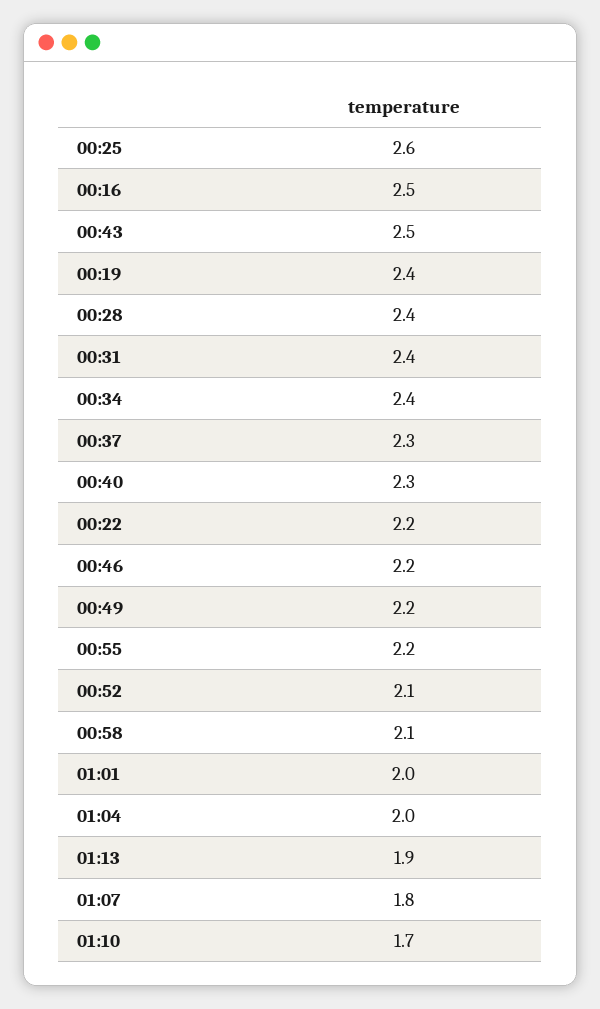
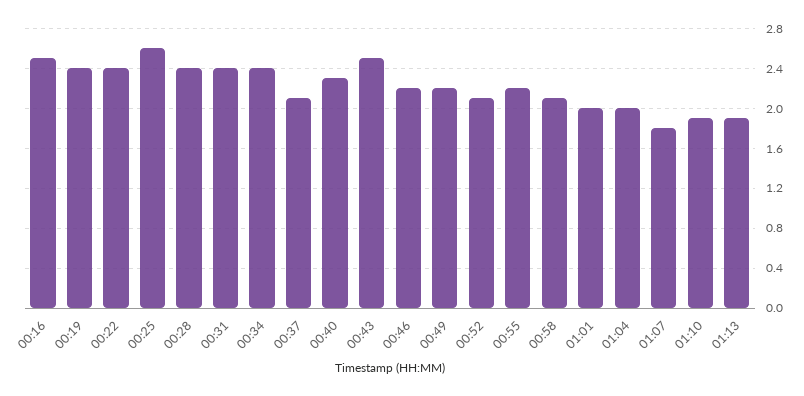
  {
    "00:25": 2.6,
    "00:16": 2.5,
    "00:43": 2.5,
    "00:19": 2.4,
    "00:28": 2.4,
    "00:31": 2.4,
    "00:34": 2.4,
-   "00:37": 2.3,
+   "00:37": 2.1,
    "00:40": 2.3,
-   "00:22": 2.2,
+   "00:22": 2.4,
    "00:46": 2.2,
    "00:49": 2.2,
    "00:55": 2.2,
    "00:52": 2.1,
    "00:58": 2.1,
    "01:01": 2,
    "01:04": 2,
    "01:13": 1.9,
    "01:07": 1.8,
-   "01:10": 1.7
+   "01:10": 1.9
  }

